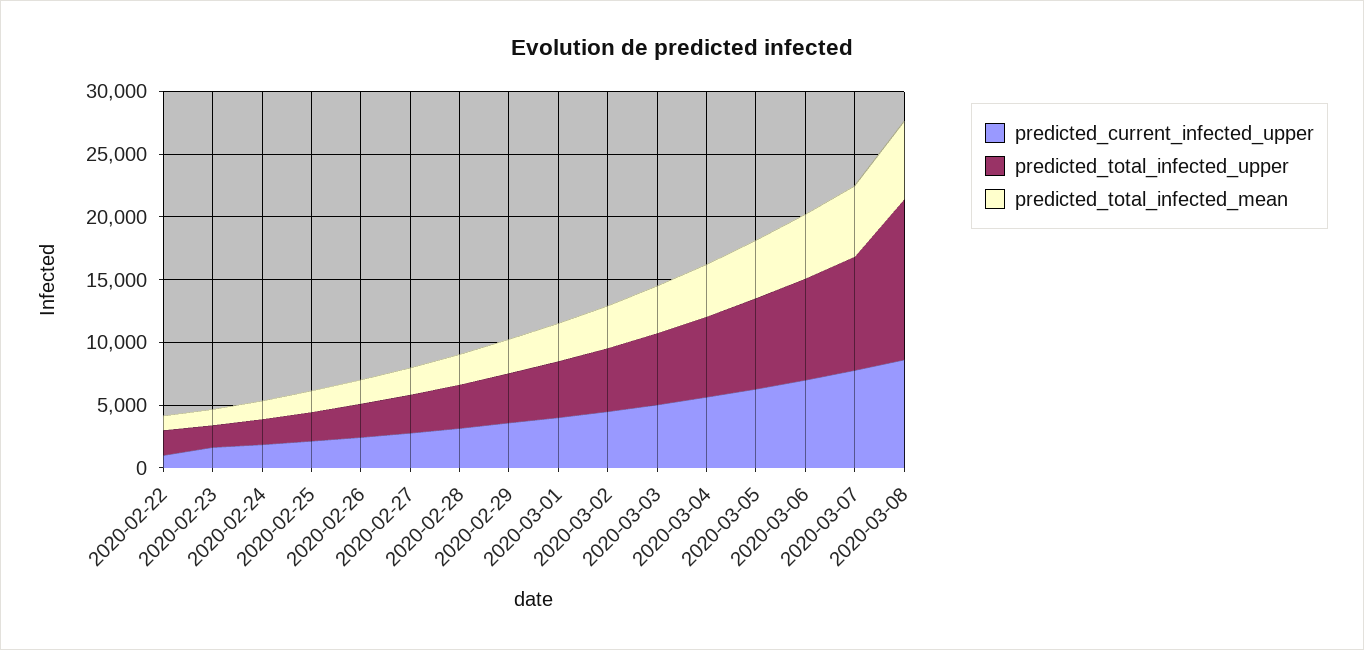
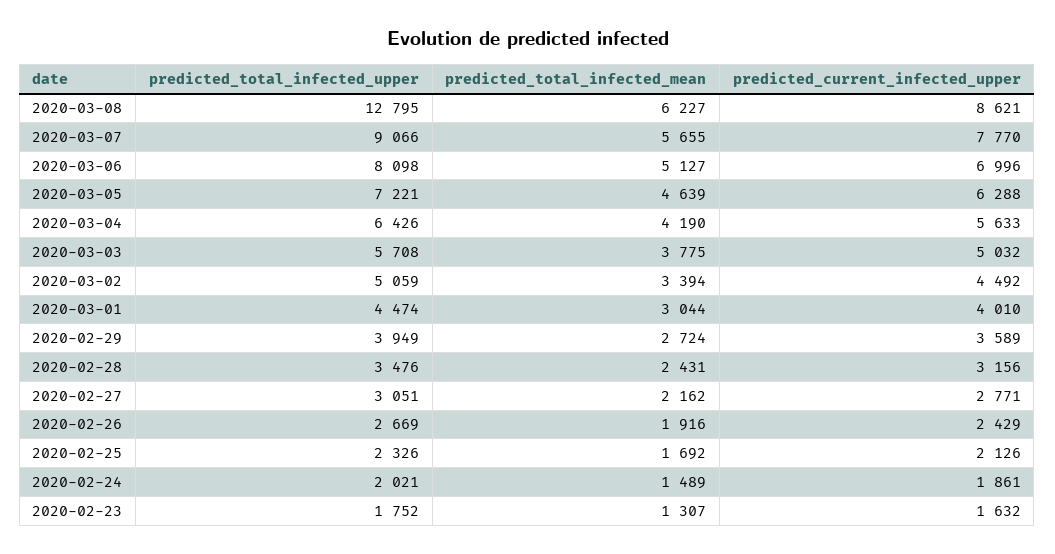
  {
    "predicted_current_infected_upper": {
-     "2020-02-22": 1000,
      "2020-02-23": 1632,
      "2020-02-24": 1861,
      "2020-02-25": 2126,
      "2020-02-26": 2429,
      "2020-02-27": 2771,
      "2020-02-28": 3156,
      "2020-02-29": 3589,
      "2020-03-01": 4010,
      "2020-03-02": 4492,
      "2020-03-03": 5032,
      "2020-03-04": 5633,
      "2020-03-05": 6288,
      "2020-03-06": 6996,
      "2020-03-07": 7770,
      "2020-03-08": 8621
    },
    "predicted_total_infected_upper": {
-     "2020-02-22": 2000,
      "2020-02-23": 1752,
      "2020-02-24": 2021,
      "2020-02-25": 2326,
      "2020-02-26": 2669,
      "2020-02-27": 3051,
      "2020-02-28": 3476,
      "2020-02-29": 3949,
      "2020-03-01": 4474,
      "2020-03-02": 5059,
      "2020-03-03": 5708,
      "2020-03-04": 6426,
      "2020-03-05": 7221,
      "2020-03-06": 8098,
      "2020-03-07": 9066,
      "2020-03-08": 12795
    },
    "predicted_total_infected_mean": {
-     "2020-02-22": 1000,
      "2020-02-23": 1307,
      "2020-02-24": 1489,
      "2020-02-25": 1692,
      "2020-02-26": 1916,
      "2020-02-27": 2162,
      "2020-02-28": 2431,
      "2020-02-29": 2724,
      "2020-03-01": 3044,
      "2020-03-02": 3394,
      "2020-03-03": 3775,
      "2020-03-04": 4190,
      "2020-03-05": 4639,
      "2020-03-06": 5127,
      "2020-03-07": 5655,
      "2020-03-08": 6227
    }
  }

